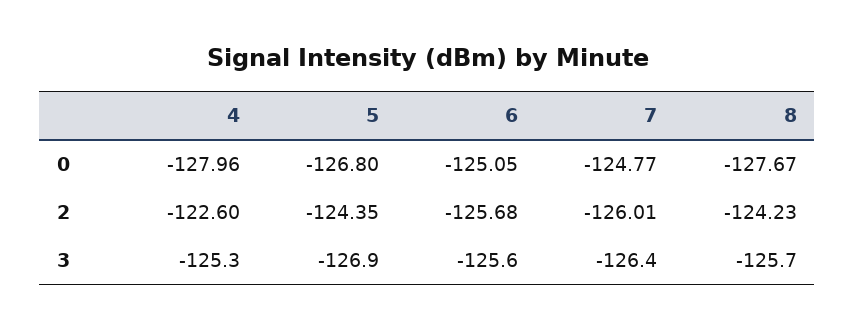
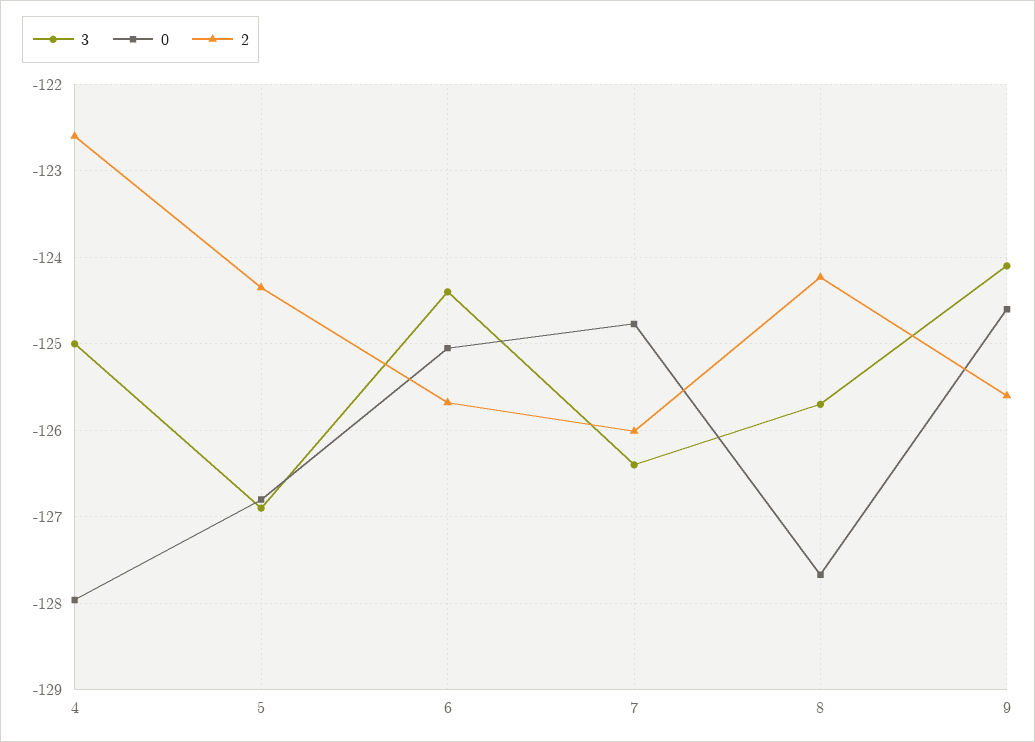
  {
    "0": {
      "4": -127.96,
      "5": -126.8,
      "6": -125.05,
      "7": -124.77,
-     "8": -127.67
+     "8": -127.67,
+     "9": -124.6
    },
    "2": {
      "4": -122.6,
      "5": -124.35,
      "6": -125.68,
      "7": -126.01,
-     "8": -124.23
+     "8": -124.23,
+     "9": -125.6
    },
    "3": {
-     "4": -125.3,
+     "4": -125,
      "5": -126.9,
-     "6": -125.6,
+     "6": -124.4,
      "7": -126.4,
-     "8": -125.7
+     "8": -125.7,
+     "9": -124.1
    }
  }

